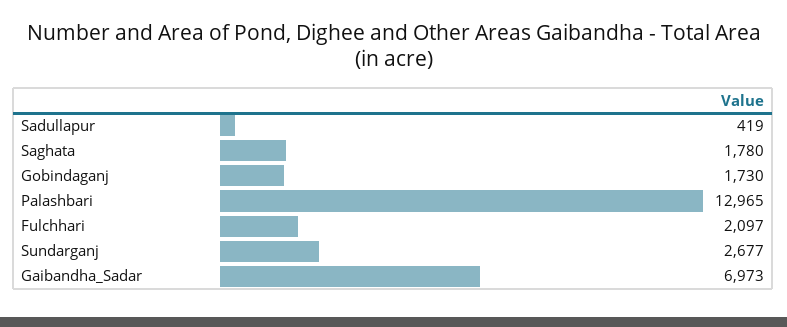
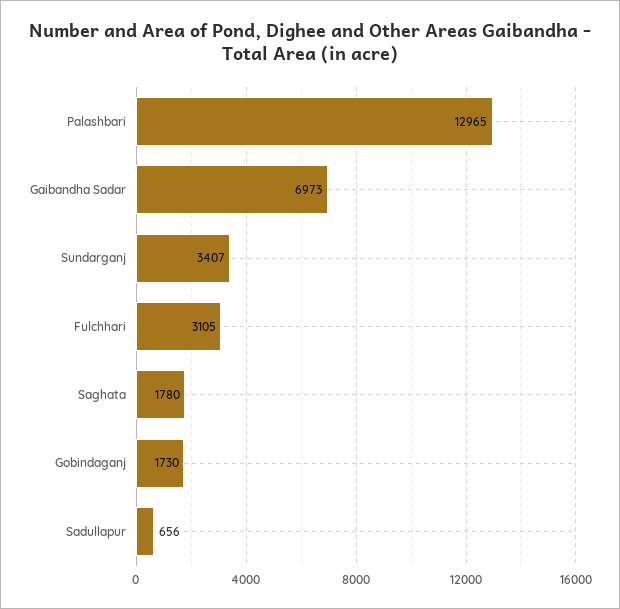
  {
-   "Sadullapur": 419,
+   "Sadullapur": 656,
    "Saghata": 1780,
    "Gobindaganj": 1730,
    "Palashbari": 12965,
-   "Fulchhari": 2097,
+   "Fulchhari": 3105,
-   "Sundarganj": 2677,
+   "Sundarganj": 3407,
    "Gaibandha_Sadar": 6973
  }

